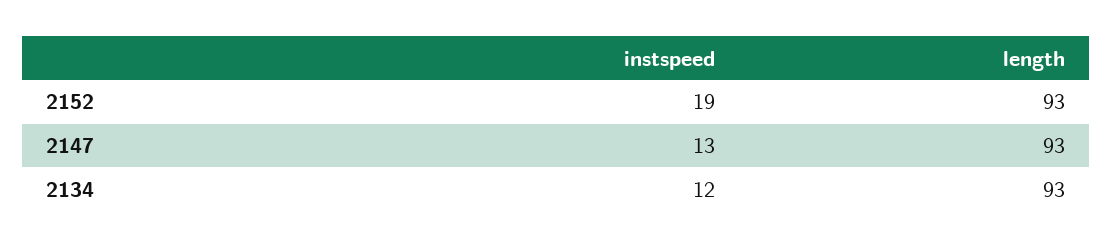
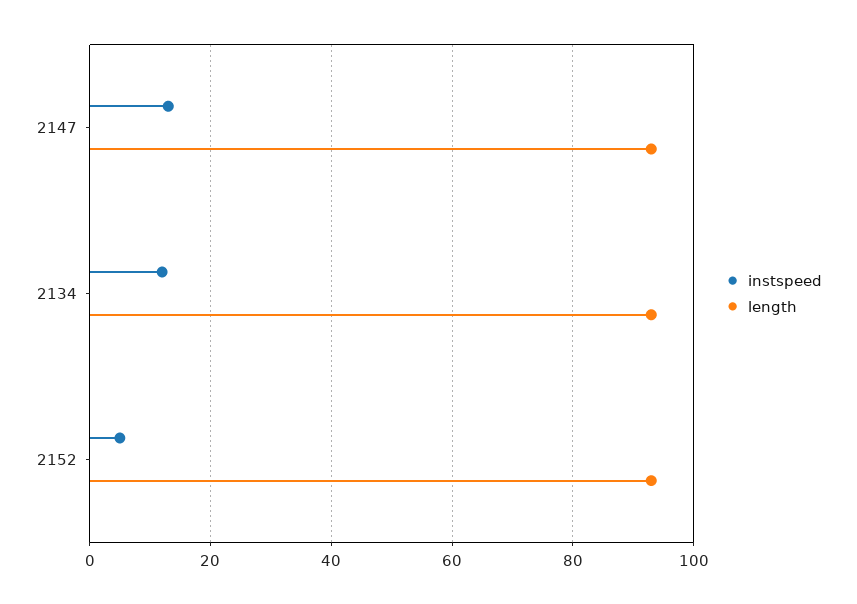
  {
    "instspeed": {
-     "2152": 19,
+     "2152": 5,
      "2147": 13,
      "2134": 12
    },
    "length": {
      "2152": 93,
      "2147": 93,
      "2134": 93
    }
  }

